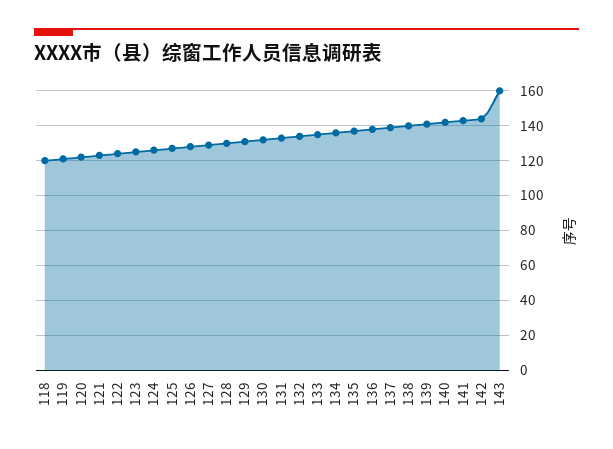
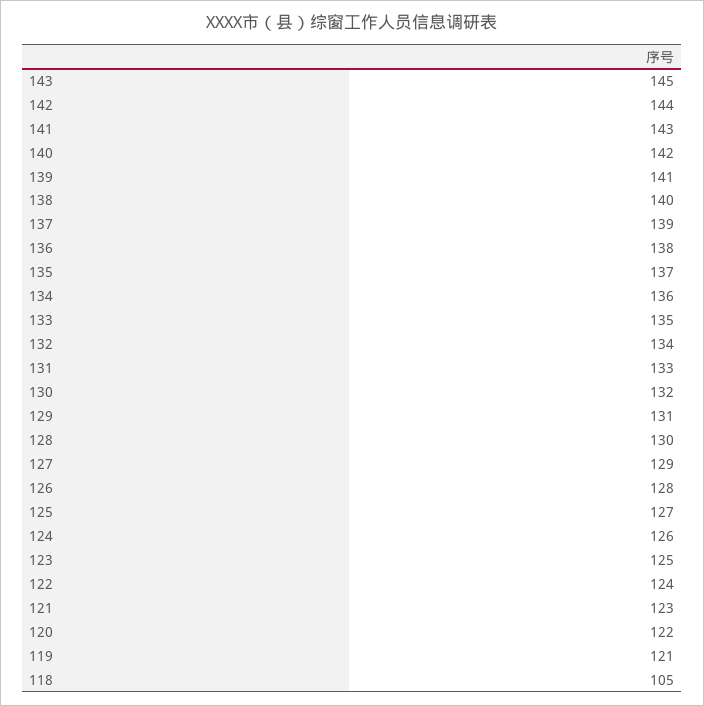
  {
-   "118": 120,
+   "118": 105,
    "119": 121,
    "120": 122,
    "121": 123,
    "122": 124,
    "123": 125,
    "124": 126,
    "125": 127,
    "126": 128,
    "127": 129,
    "128": 130,
    "129": 131,
    "130": 132,
    "131": 133,
    "132": 134,
    "133": 135,
    "134": 136,
    "135": 137,
    "136": 138,
    "137": 139,
    "138": 140,
    "139": 141,
    "140": 142,
    "141": 143,
    "142": 144,
-   "143": 160
+   "143": 145
  }

